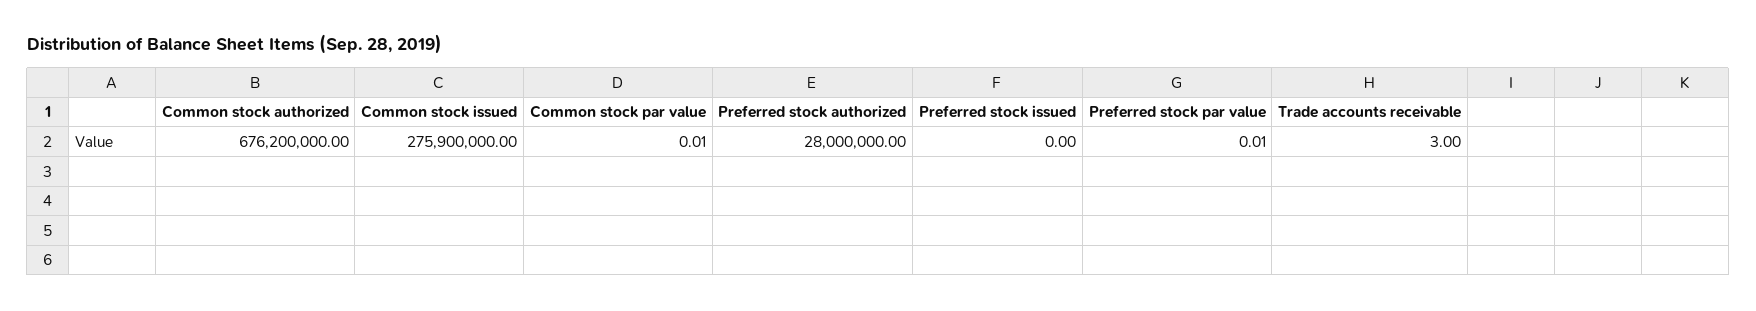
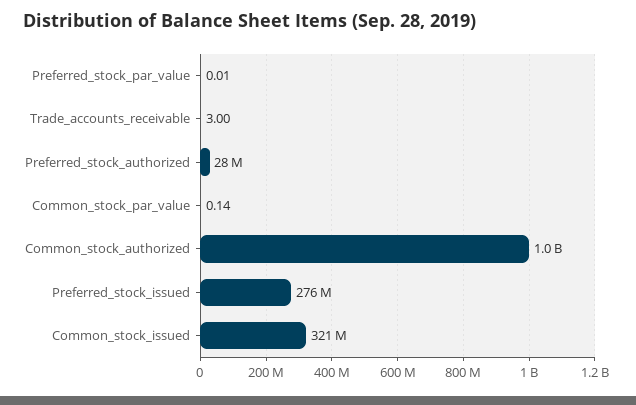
  {
-   "Common stock authorized": 676200000,
+   "Common stock authorized": 1000000000,
-   "Common stock issued": 275900000,
+   "Common stock issued": 321000000,
-   "Common stock par value": 0.01,
+   "Common stock par value": 0.14,
    "Preferred stock authorized": 28000000,
-   "Preferred stock issued": 0,
+   "Preferred stock issued": 276000000,
    "Preferred stock par value": 0.01,
    "Trade accounts receivable": 3
  }

